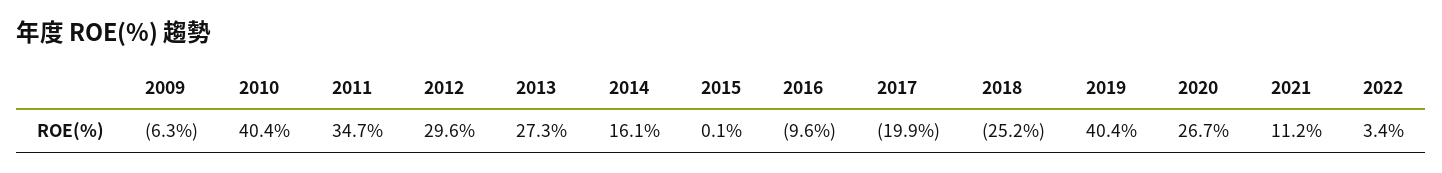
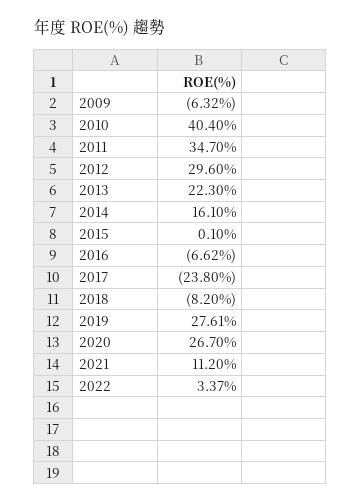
  {
    "2009": -6.32,
    "2010": 40.4,
    "2011": 34.7,
    "2012": 29.6,
-   "2013": 27.3,
+   "2013": 22.3,
    "2014": 16.1,
    "2015": 0.1,
-   "2016": -9.6,
+   "2016": -6.62,
-   "2017": -19.9,
+   "2017": -23.8,
-   "2018": -25.2,
+   "2018": -8.2,
-   "2019": 40.4,
+   "2019": 27.61,
    "2020": 26.7,
    "2021": 11.2,
    "2022": 3.37
  }

